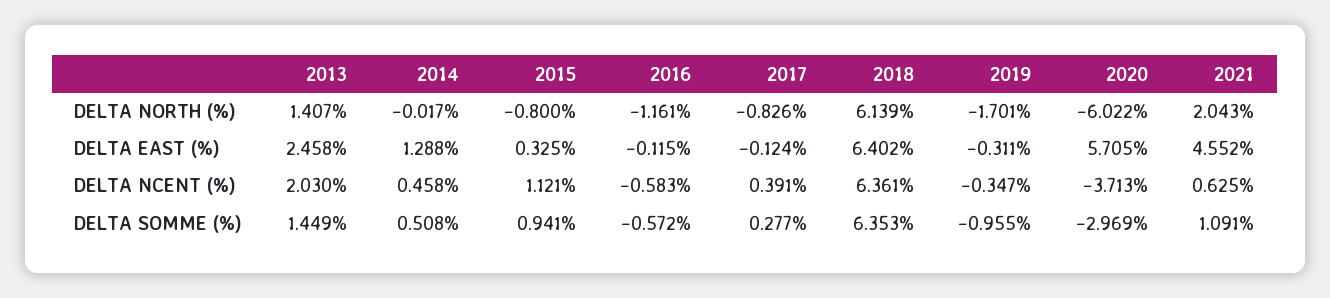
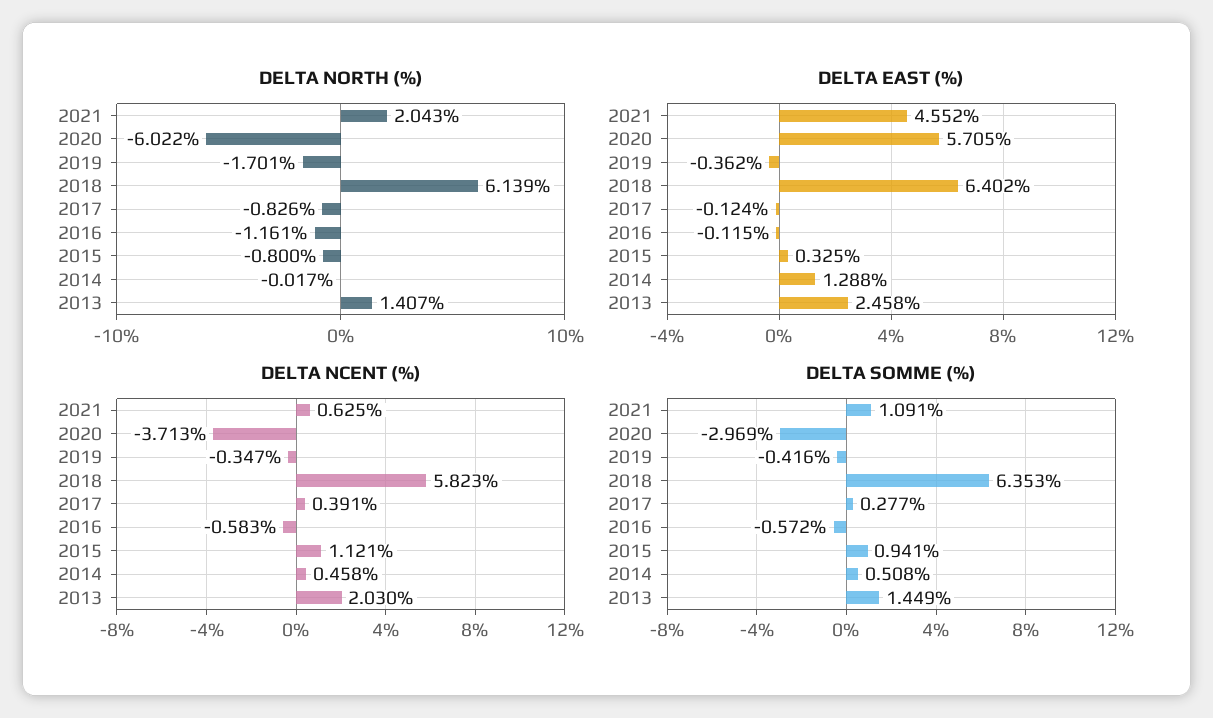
  {
    "DELTA NORTH (%)": {
      "2013": 1.407,
      "2014": -0.017,
      "2015": -0.8,
      "2016": -1.161,
      "2017": -0.826,
      "2018": 6.139,
      "2019": -1.701,
      "2020": -6.022,
      "2021": 2.043
    },
    "DELTA EAST (%)": {
      "2013": 2.458,
      "2014": 1.288,
      "2015": 0.325,
      "2016": -0.115,
      "2017": -0.124,
      "2018": 6.402,
-     "2019": -0.311,
+     "2019": -0.362,
      "2020": 5.705,
      "2021": 4.552
    },
    "DELTA NCENT (%)": {
      "2013": 2.03,
      "2014": 0.458,
      "2015": 1.121,
      "2016": -0.583,
      "2017": 0.391,
-     "2018": 6.361,
+     "2018": 5.823,
      "2019": -0.347,
      "2020": -3.713,
      "2021": 0.625
    },
    "DELTA SOMME (%)": {
      "2013": 1.449,
      "2014": 0.508,
      "2015": 0.941,
      "2016": -0.572,
      "2017": 0.277,
      "2018": 6.353,
-     "2019": -0.955,
+     "2019": -0.416,
      "2020": -2.969,
      "2021": 1.091
    }
  }

